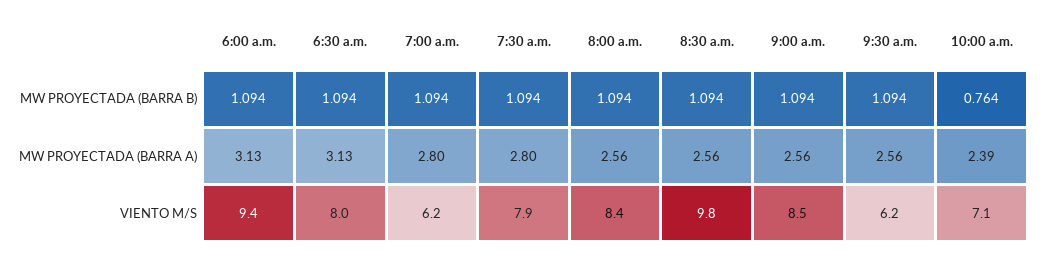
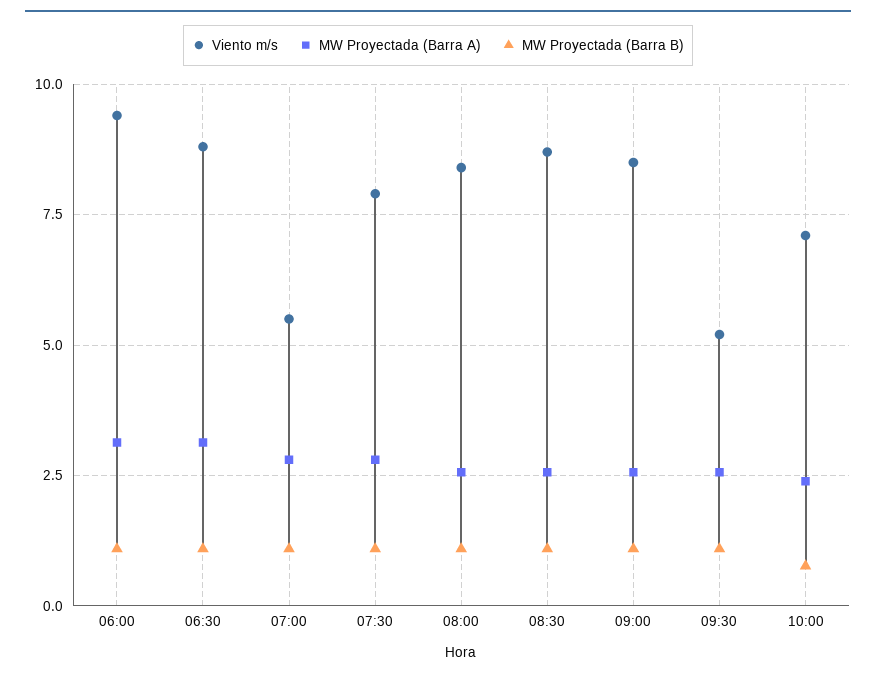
  {
    "MW PROYECTADA (BARRA B)": {
      "6:00 a.m.": 1.094,
      "6:30 a.m.": 1.094,
      "7:00 a.m.": 1.094,
      "7:30 a.m.": 1.094,
      "8:00 a.m.": 1.094,
      "8:30 a.m.": 1.094,
      "9:00 a.m.": 1.094,
      "9:30 a.m.": 1.094,
      "10:00 a.m.": 0.764
    },
    "MW PROYECTADA (BARRA A)": {
      "6:00 a.m.": 3.13,
      "6:30 a.m.": 3.13,
      "7:00 a.m.": 2.8,
      "7:30 a.m.": 2.8,
      "8:00 a.m.": 2.56,
      "8:30 a.m.": 2.56,
      "9:00 a.m.": 2.56,
      "9:30 a.m.": 2.56,
      "10:00 a.m.": 2.39
    },
    "VIENTO M/S": {
      "6:00 a.m.": 9.4,
-     "6:30 a.m.": 8,
+     "6:30 a.m.": 8.75,
-     "7:00 a.m.": 6.2,
+     "7:00 a.m.": 5.5,
      "7:30 a.m.": 7.9,
      "8:00 a.m.": 8.4,
-     "8:30 a.m.": 9.8,
+     "8:30 a.m.": 8.75,
      "9:00 a.m.": 8.5,
-     "9:30 a.m.": 6.2,
+     "9:30 a.m.": 5.25,
      "10:00 a.m.": 7.1
    }
  }

